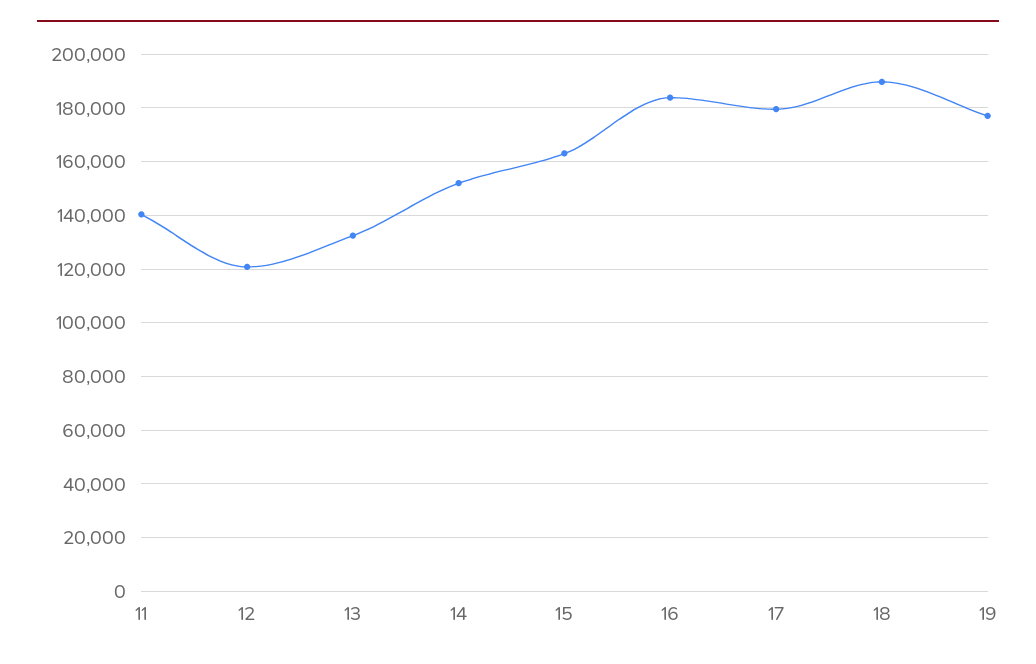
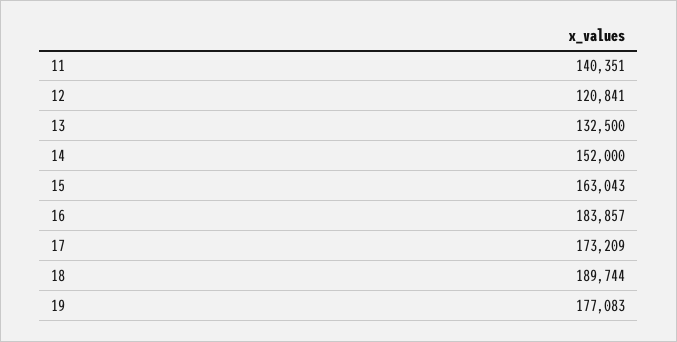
  {
    "11": 140351,
    "12": 120841,
    "13": 132500,
    "14": 152000,
    "15": 163043,
    "16": 183857,
-   "17": 180000,
+   "17": 173209,
    "18": 189744,
    "19": 177083
  }

